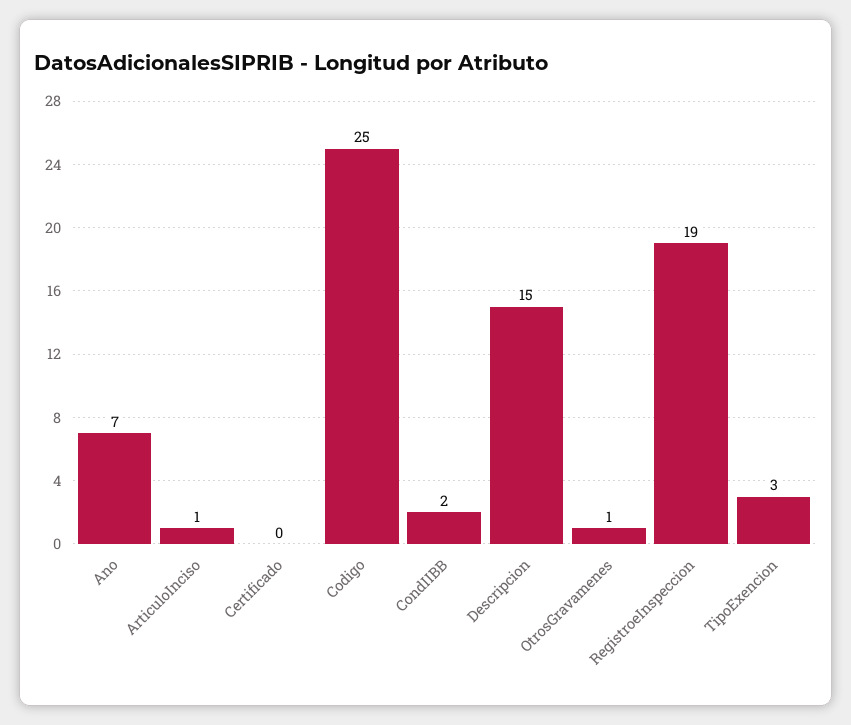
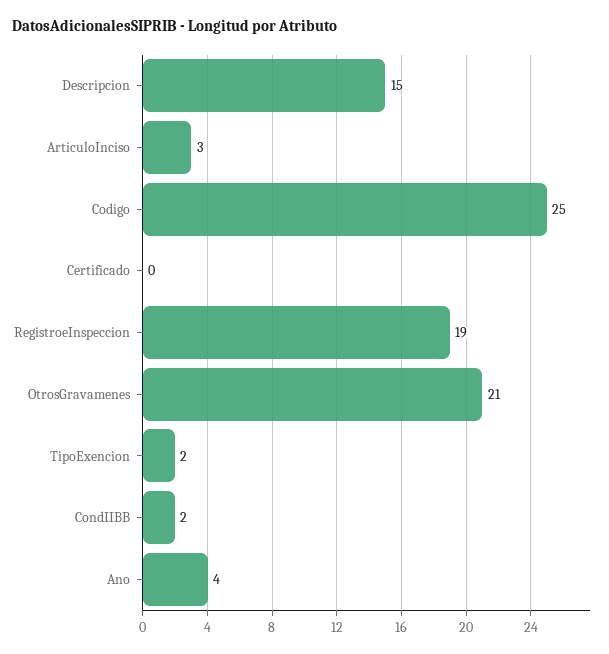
  {
-   "Ano": 7,
+   "Ano": 4,
-   "ArticuloInciso": 1,
+   "ArticuloInciso": 3,
    "Certificado": 0,
    "Codigo": 25,
    "CondIIBB": 2,
    "Descripcion": 15,
-   "OtrosGravamenes": 1,
+   "OtrosGravamenes": 21,
    "RegistroeInspeccion": 19,
-   "TipoExencion": 3
+   "TipoExencion": 2
  }

